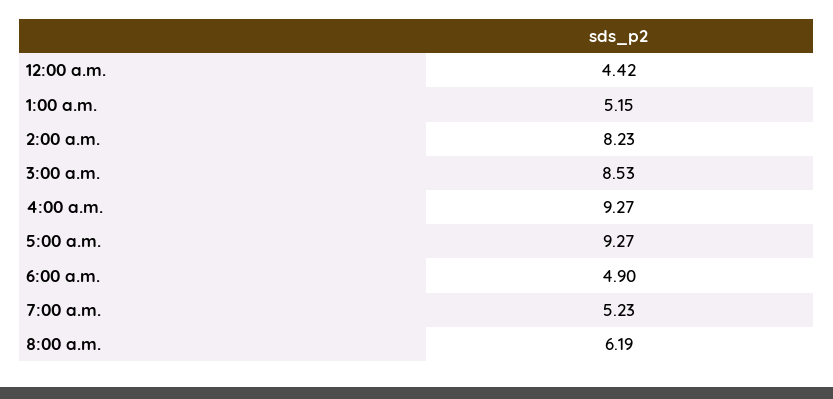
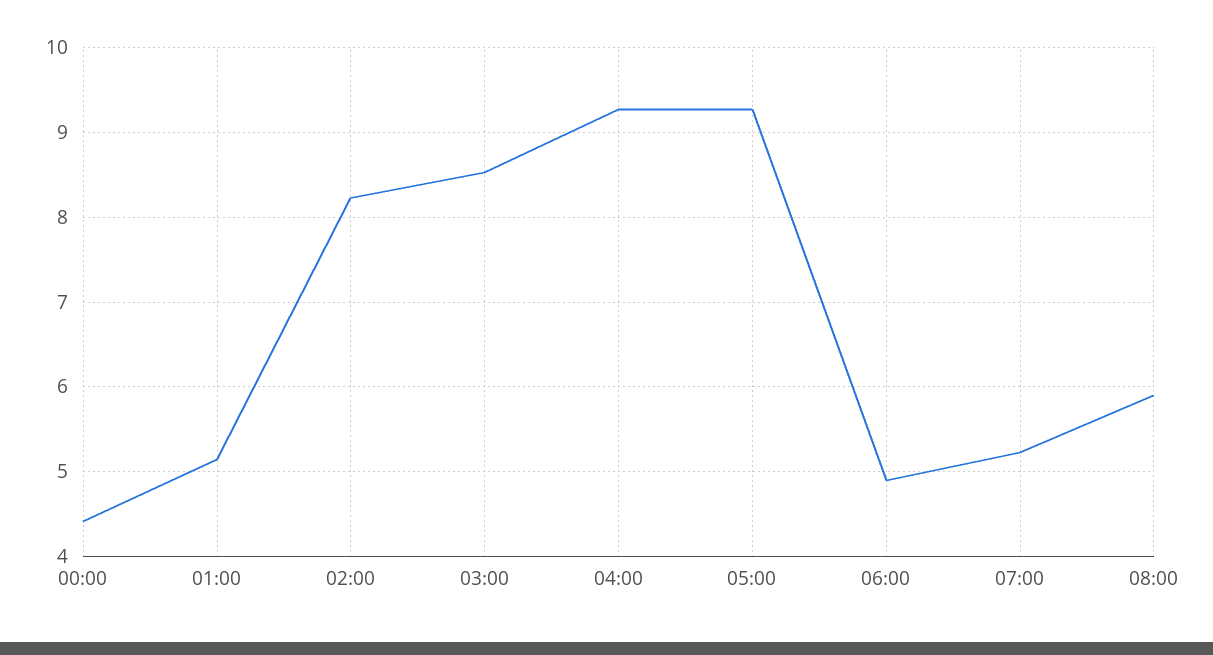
  {
    "12:00 a.m.": 4.42,
    "1:00 a.m.": 5.15,
    "2:00 a.m.": 8.23,
    "3:00 a.m.": 8.53,
    "4:00 a.m.": 9.27,
    "5:00 a.m.": 9.27,
    "6:00 a.m.": 4.9,
    "7:00 a.m.": 5.23,
-   "8:00 a.m.": 6.19
+   "8:00 a.m.": 5.9
  }

